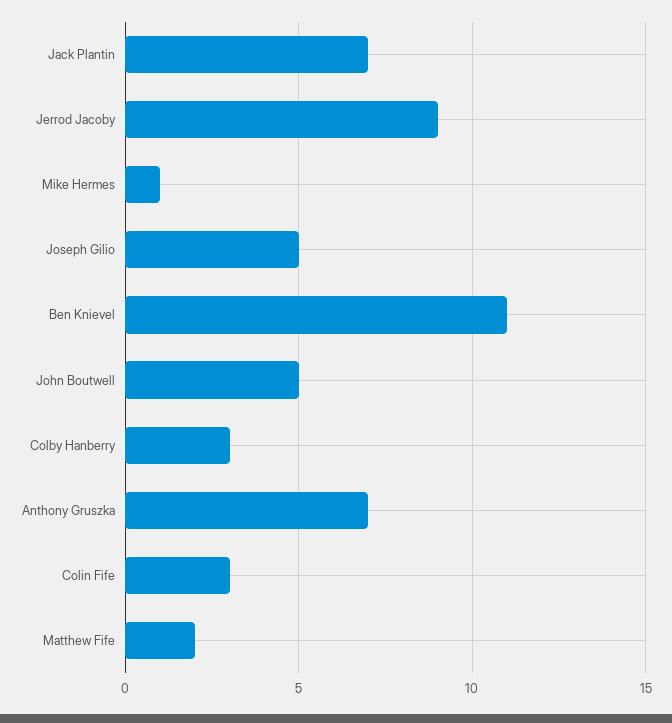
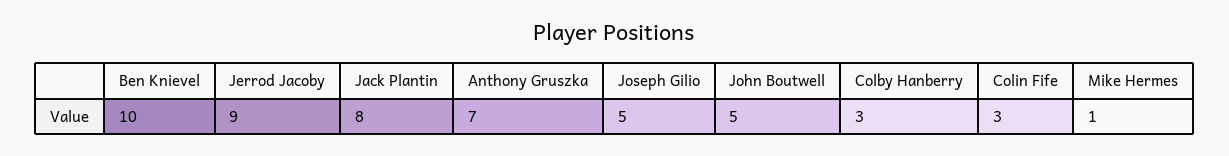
  {
-   "Jack Plantin": 7,
+   "Jack Plantin": 8,
    "Jerrod Jacoby": 9,
    "Mike Hermes": 1,
    "Joseph Gilio": 5,
-   "Ben Knievel": 11,
+   "Ben Knievel": 10,
    "John Boutwell": 5,
    "Colby Hanberry": 3,
    "Anthony Gruszka": 7,
-   "Colin Fife": 3,
+   "Colin Fife": 3
-   "Matthew Fife": 2
  }

